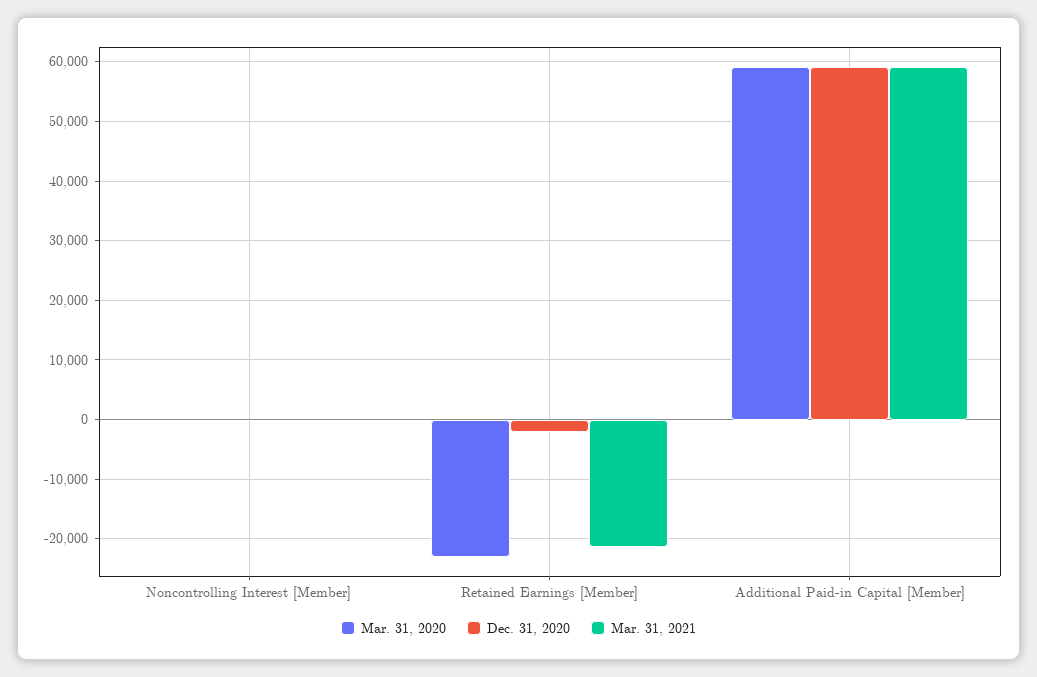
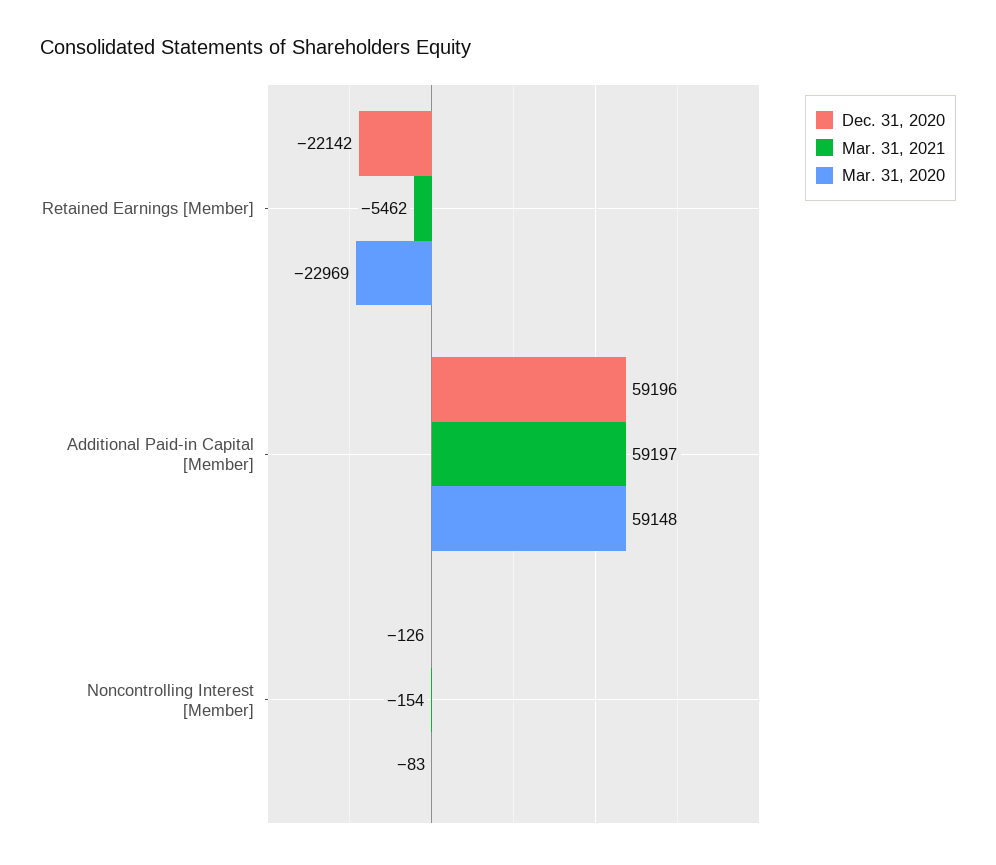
  {
    "Mar. 31, 2020": {
      "Noncontrolling Interest [Member]": -83,
      "Retained Earnings [Member]": -22969,
      "Additional Paid-in Capital [Member]": 59148
    },
    "Dec. 31, 2020": {
      "Noncontrolling Interest [Member]": -126,
-     "Retained Earnings [Member]": -2000,
+     "Retained Earnings [Member]": -22142,
      "Additional Paid-in Capital [Member]": 59196
    },
    "Mar. 31, 2021": {
      "Noncontrolling Interest [Member]": -154,
-     "Retained Earnings [Member]": -22000,
+     "Retained Earnings [Member]": -5462,
      "Additional Paid-in Capital [Member]": 59197
    }
  }

